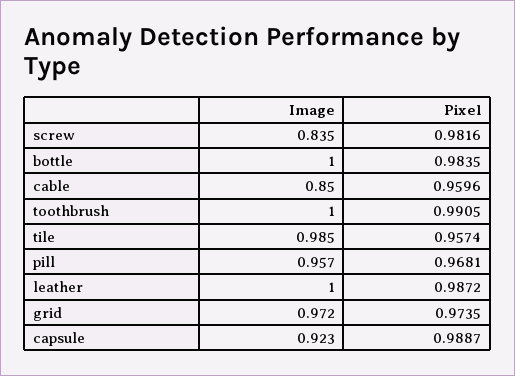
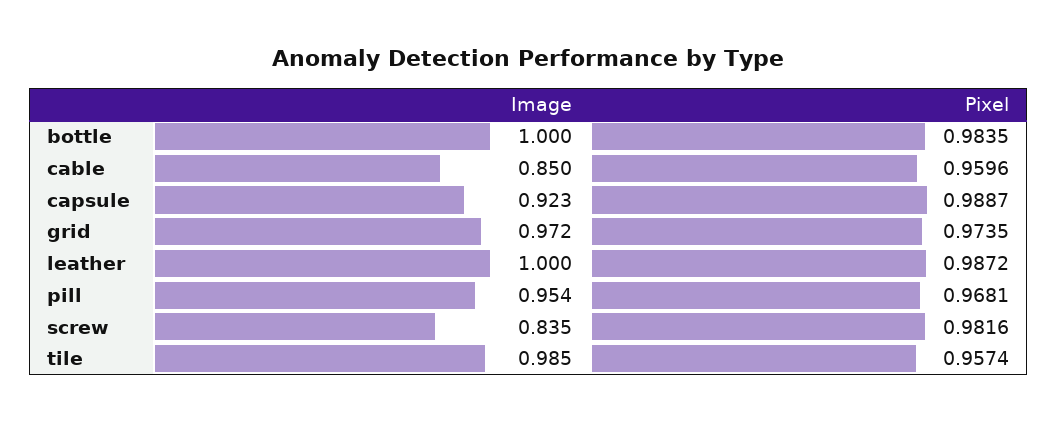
  {
    "Image": {
      "screw": 0.835,
      "bottle": 1,
      "cable": 0.85,
-     "toothbrush": 1,
      "tile": 0.985,
-     "pill": 0.957,
+     "pill": 0.954,
      "leather": 1,
      "grid": 0.972,
      "capsule": 0.923
    },
    "Pixel": {
      "screw": 0.9816,
      "bottle": 0.9835,
      "cable": 0.9596,
-     "toothbrush": 0.9905,
      "tile": 0.9574,
      "pill": 0.9681,
      "leather": 0.9872,
      "grid": 0.9735,
      "capsule": 0.9887
    }
  }

